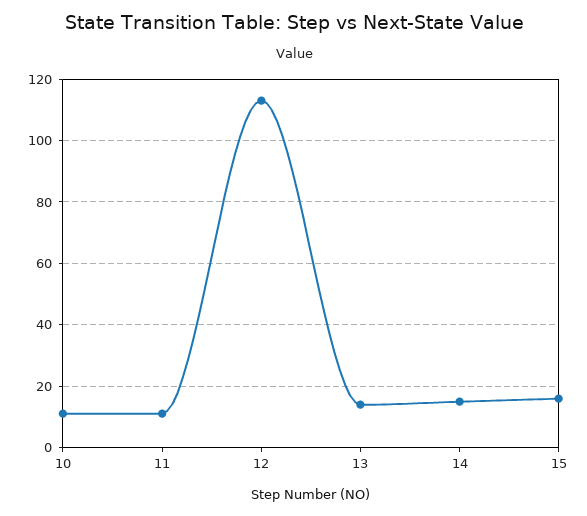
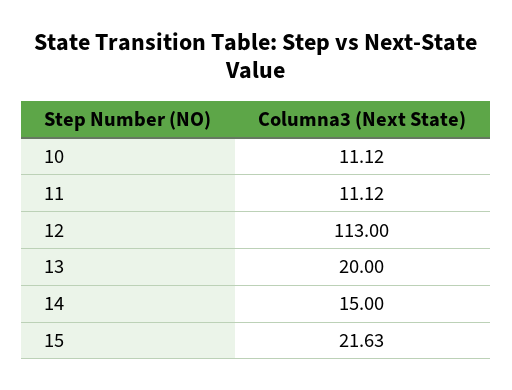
  {
    "10": 11.12,
    "11": 11.12,
    "12": 113,
-   "13": 14,
+   "13": 20,
    "14": 15,
-   "15": 16
+   "15": 21.63
  }

